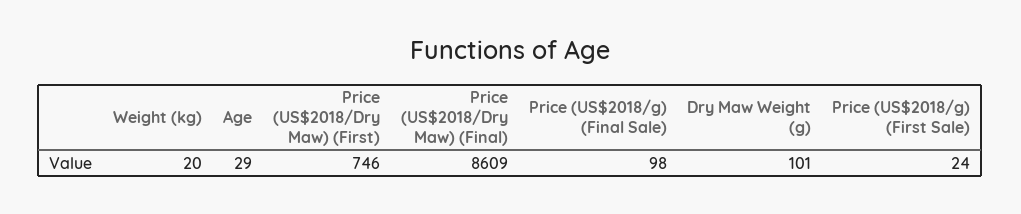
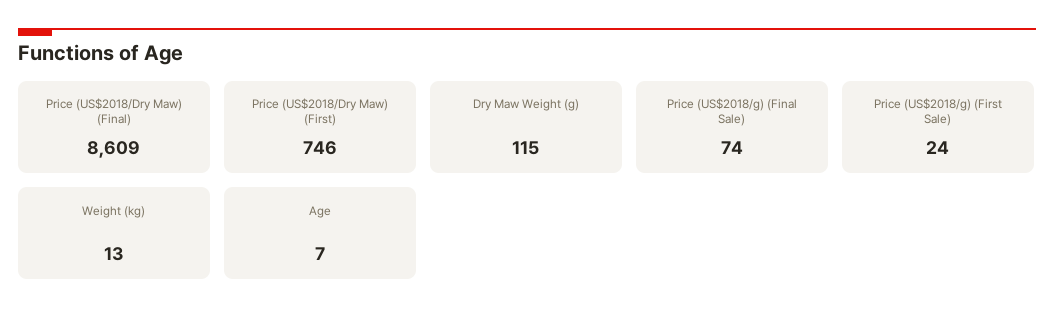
  {
-   "Weight (kg)": 20,
+   "Weight (kg)": 13,
-   "Age": 29,
+   "Age": 7,
    "Price (US$2018/Dry Maw) (First)": 746,
    "Price (US$2018/Dry Maw) (Final)": 8609,
-   "Price (US$2018/g) (Final Sale)": 98,
+   "Price (US$2018/g) (Final Sale)": 74,
-   "Dry Maw Weight (g)": 101,
+   "Dry Maw Weight (g)": 115,
    "Price (US$2018/g) (First Sale)": 24
  }

